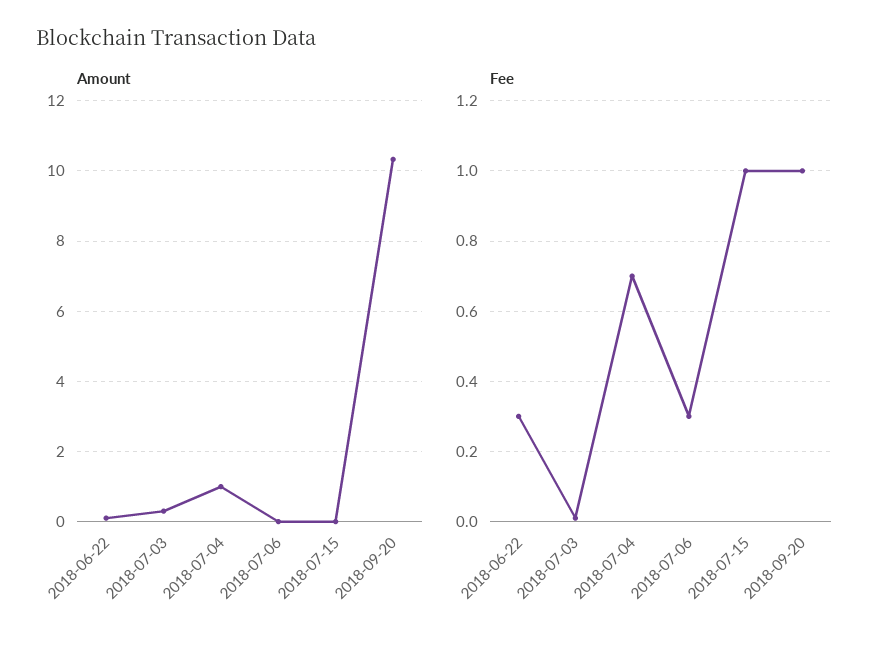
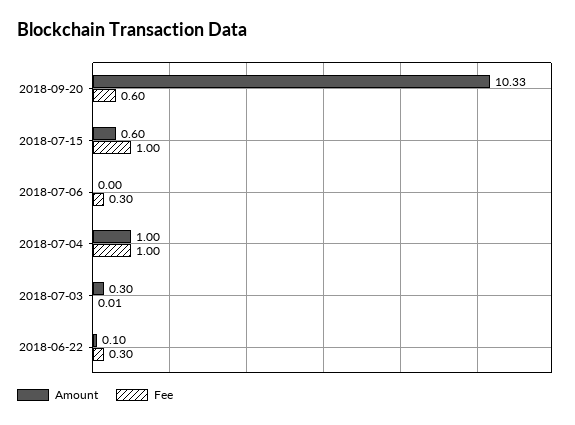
  {
    "Amount": {
      "2018-06-22": 0.1,
      "2018-07-03": 0.3,
      "2018-07-04": 1,
      "2018-07-06": 0,
-     "2018-07-15": 0,
+     "2018-07-15": 0.6,
      "2018-09-20": 10.33
    },
    "Fee": {
      "2018-06-22": 0.3,
      "2018-07-03": 0.01,
-     "2018-07-04": 0.7,
+     "2018-07-04": 1,
      "2018-07-06": 0.3,
      "2018-07-15": 1,
-     "2018-09-20": 1
+     "2018-09-20": 0.6
    }
  }

